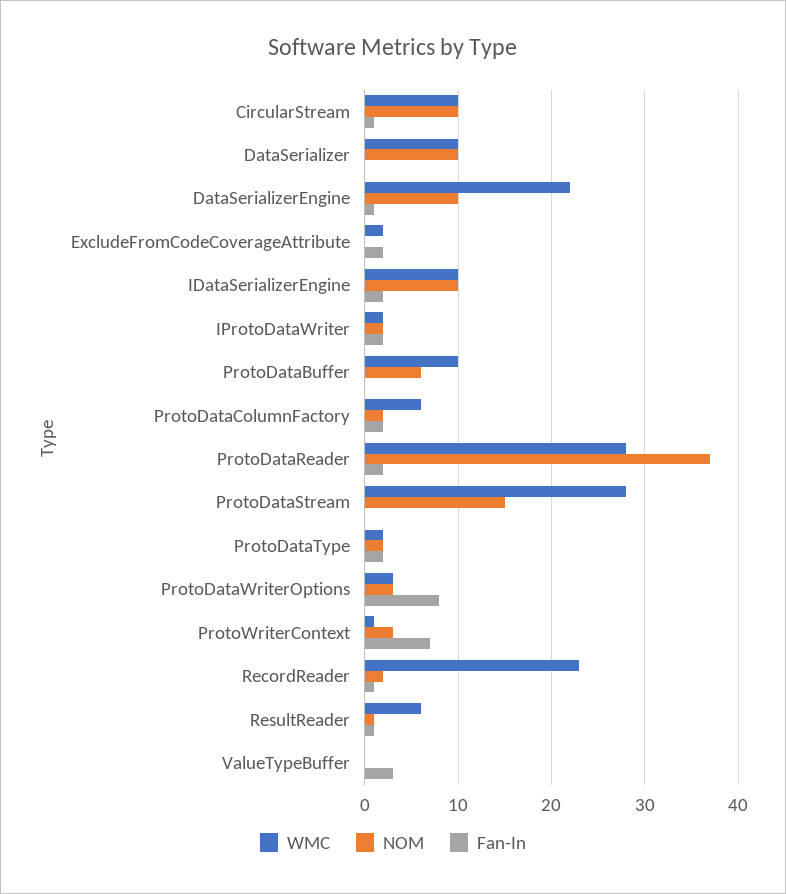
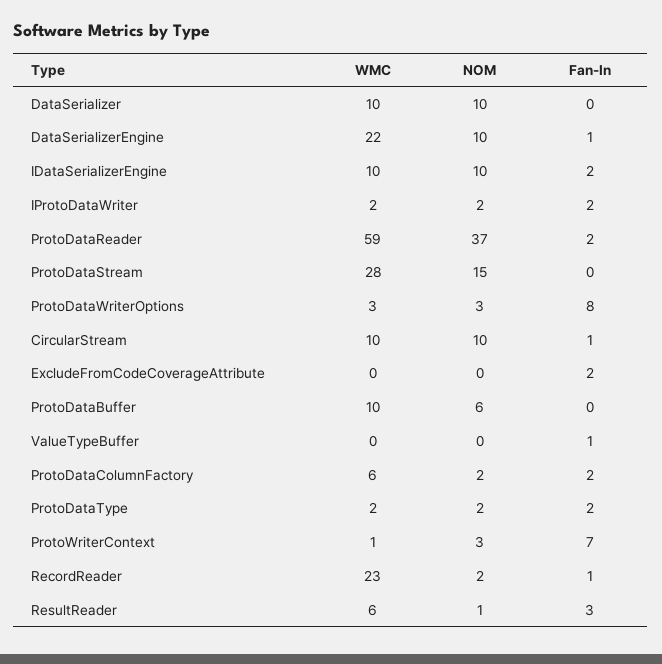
  {
    "WMC": {
      "CircularStream": 10,
      "DataSerializer": 10,
      "DataSerializerEngine": 22,
-     "ExcludeFromCodeCoverageAttribute": 2,
+     "ExcludeFromCodeCoverageAttribute": 0,
      "IDataSerializerEngine": 10,
      "IProtoDataWriter": 2,
      "ProtoDataBuffer": 10,
      "ProtoDataColumnFactory": 6,
-     "ProtoDataReader": 28,
+     "ProtoDataReader": 59,
      "ProtoDataStream": 28,
      "ProtoDataType": 2,
      "ProtoDataWriterOptions": 3,
      "ProtoWriterContext": 1,
      "RecordReader": 23,
      "ResultReader": 6,
      "ValueTypeBuffer": 0
    },
    "NOM": {
      "CircularStream": 10,
      "DataSerializer": 10,
      "DataSerializerEngine": 10,
      "ExcludeFromCodeCoverageAttribute": 0,
      "IDataSerializerEngine": 10,
      "IProtoDataWriter": 2,
      "ProtoDataBuffer": 6,
      "ProtoDataColumnFactory": 2,
      "ProtoDataReader": 37,
      "ProtoDataStream": 15,
      "ProtoDataType": 2,
      "ProtoDataWriterOptions": 3,
      "ProtoWriterContext": 3,
      "RecordReader": 2,
      "ResultReader": 1,
      "ValueTypeBuffer": 0
    },
    "Fan-In": {
      "CircularStream": 1,
      "DataSerializer": 0,
      "DataSerializerEngine": 1,
      "ExcludeFromCodeCoverageAttribute": 2,
      "IDataSerializerEngine": 2,
      "IProtoDataWriter": 2,
      "ProtoDataBuffer": 0,
      "ProtoDataColumnFactory": 2,
      "ProtoDataReader": 2,
      "ProtoDataStream": 0,
      "ProtoDataType": 2,
      "ProtoDataWriterOptions": 8,
      "ProtoWriterContext": 7,
      "RecordReader": 1,
-     "ResultReader": 1,
+     "ResultReader": 3,
-     "ValueTypeBuffer": 3
+     "ValueTypeBuffer": 1
    }
  }

